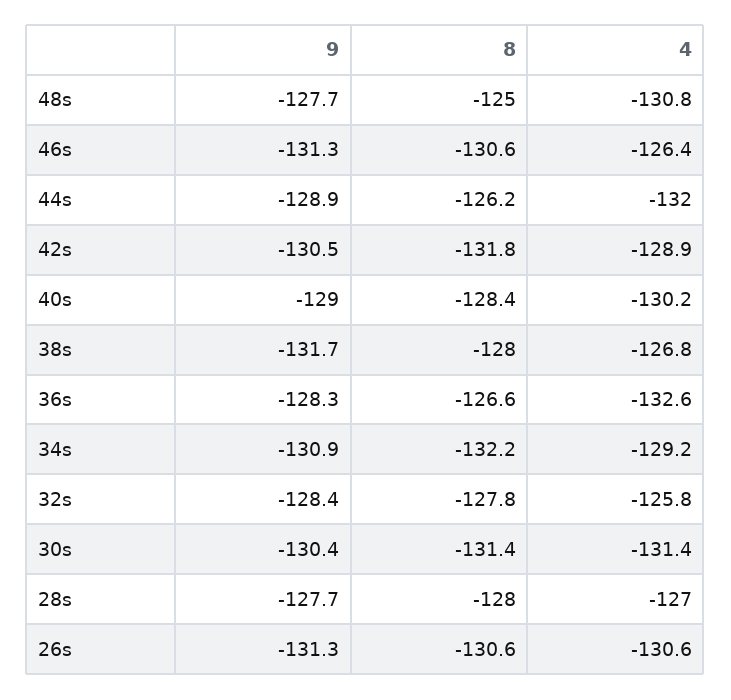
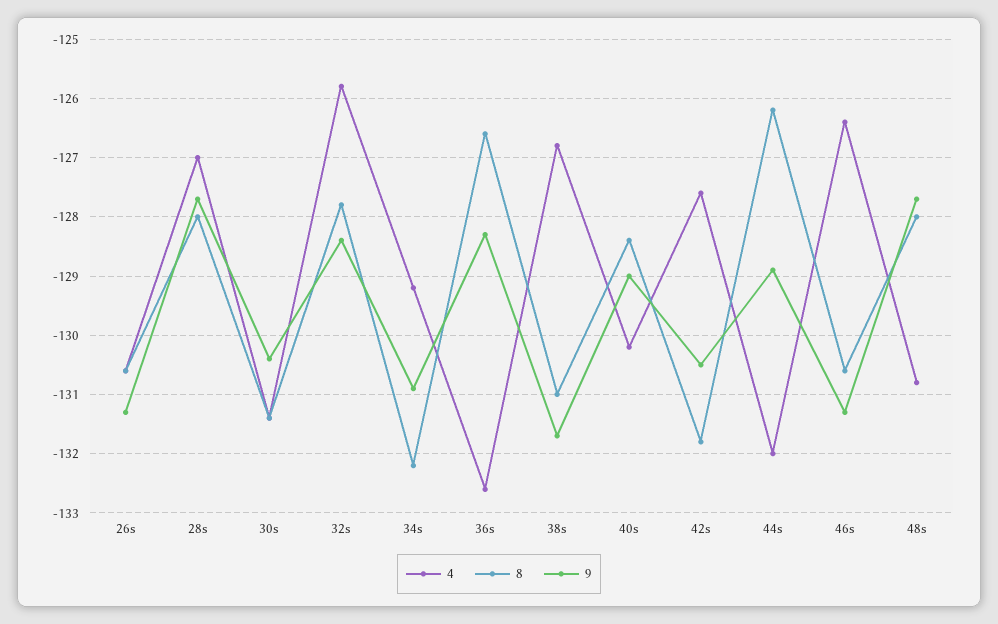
  {
    "9": {
      "48s": -127.7,
      "46s": -131.3,
      "44s": -128.9,
      "42s": -130.5,
      "40s": -129,
      "38s": -131.7,
      "36s": -128.3,
      "34s": -130.9,
      "32s": -128.4,
      "30s": -130.4,
      "28s": -127.7,
      "26s": -131.3
    },
    "8": {
-     "48s": -125,
+     "48s": -128,
      "46s": -130.6,
      "44s": -126.2,
      "42s": -131.8,
      "40s": -128.4,
-     "38s": -128,
+     "38s": -131,
      "36s": -126.6,
      "34s": -132.2,
      "32s": -127.8,
      "30s": -131.4,
      "28s": -128,
      "26s": -130.6
    },
    "4": {
      "48s": -130.8,
      "46s": -126.4,
      "44s": -132,
-     "42s": -128.9,
+     "42s": -127.5,
      "40s": -130.2,
      "38s": -126.8,
      "36s": -132.6,
      "34s": -129.2,
      "32s": -125.8,
      "30s": -131.4,
      "28s": -127,
      "26s": -130.6
    }
  }

